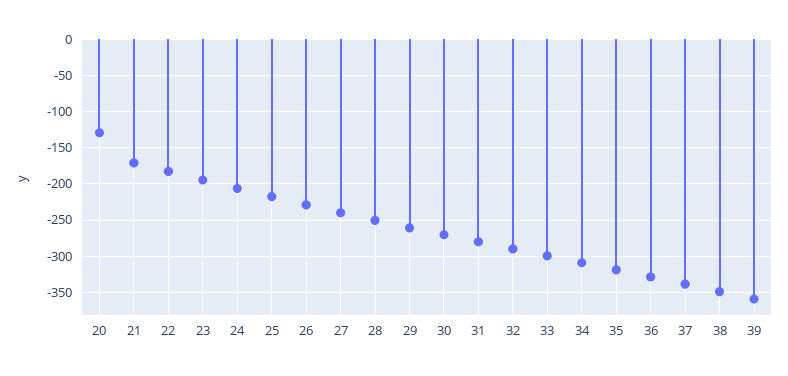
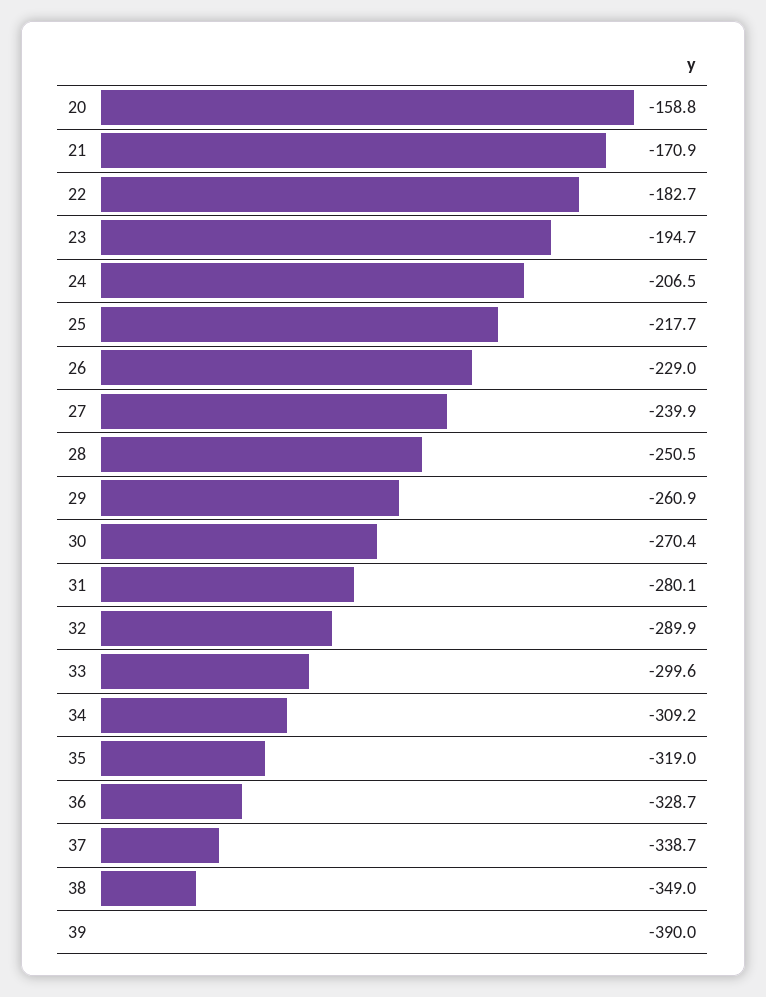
  {
-   "20": -130,
+   "20": -158.8,
    "21": -170.9,
    "22": -182.7,
    "23": -194.7,
    "24": -206.5,
    "25": -217.7,
    "26": -229,
    "27": -239.9,
    "28": -250.5,
    "29": -260.9,
    "30": -270.4,
    "31": -280.1,
    "32": -289.9,
    "33": -299.6,
    "34": -309.2,
    "35": -319,
    "36": -328.7,
    "37": -338.7,
    "38": -349,
-   "39": -360
+   "39": -390
  }

